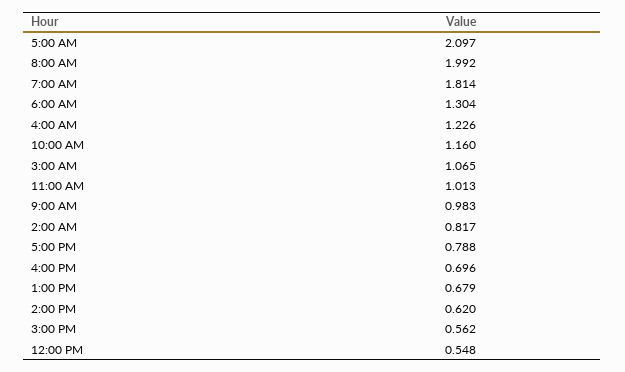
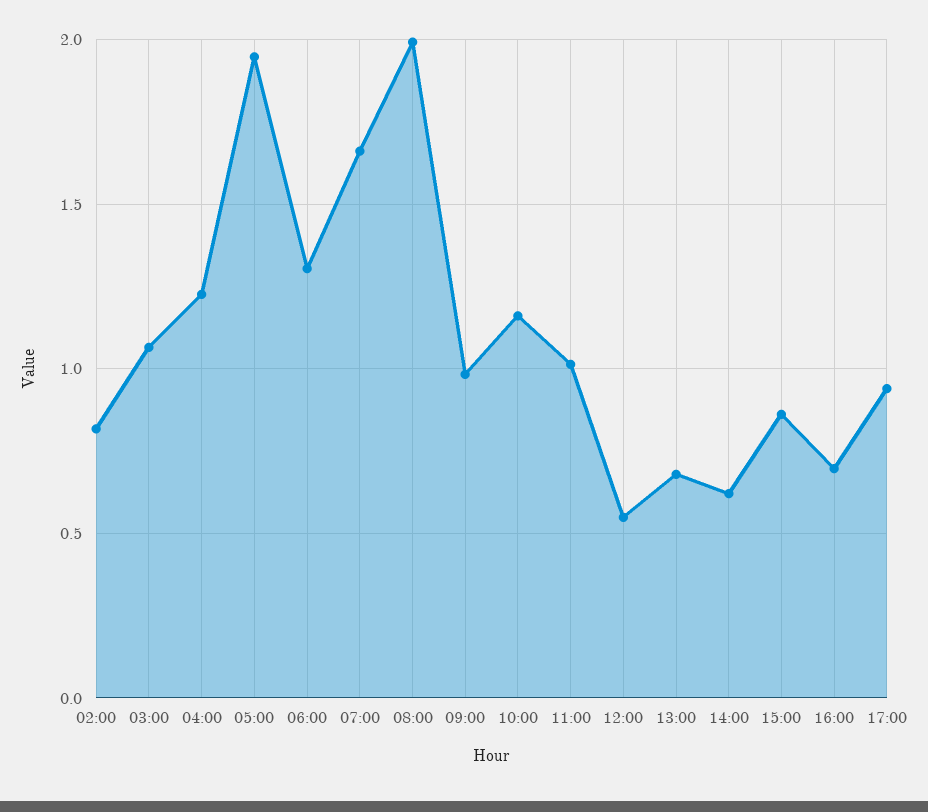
  {
-   "5:00 AM": 2.097,
+   "5:00 AM": 1.95,
    "8:00 AM": 1.992,
-   "7:00 AM": 1.814,
+   "7:00 AM": 1.65,
    "6:00 AM": 1.304,
    "4:00 AM": 1.226,
    "10:00 AM": 1.16,
    "3:00 AM": 1.065,
    "11:00 AM": 1.013,
    "9:00 AM": 0.983,
    "2:00 AM": 0.817,
-   "5:00 PM": 0.788,
+   "5:00 PM": 0.95,
    "4:00 PM": 0.696,
    "1:00 PM": 0.679,
    "2:00 PM": 0.62,
-   "3:00 PM": 0.562,
+   "3:00 PM": 0.85,
    "12:00 PM": 0.548
  }

